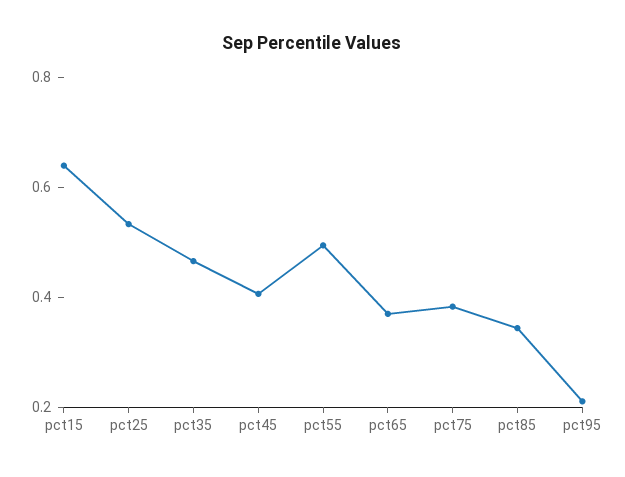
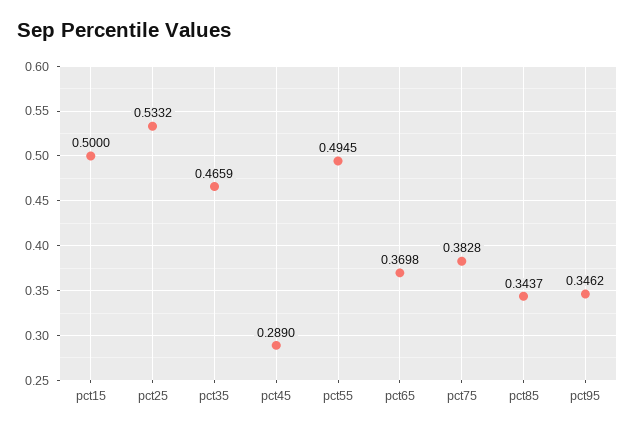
  {
-   "pct15": 0.65,
+   "pct15": 0.5,
    "pct25": 0.5332,
    "pct35": 0.4659,
-   "pct45": 0.4,
+   "pct45": 0.289,
    "pct55": 0.4945,
    "pct65": 0.3698,
    "pct75": 0.3828,
    "pct85": 0.3437,
-   "pct95": 0.2
+   "pct95": 0.3462
  }

